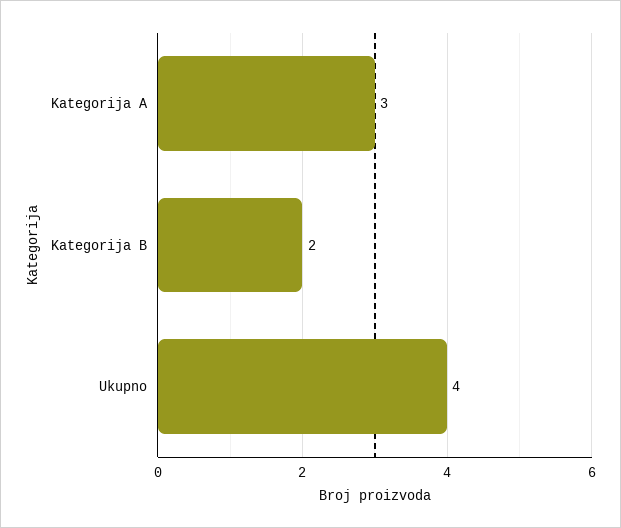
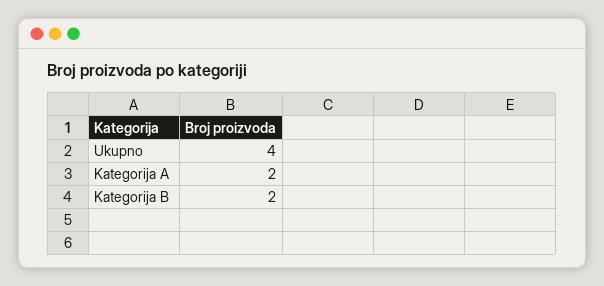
  {
-   "Kategorija A": 3,
+   "Kategorija A": 2,
    "Kategorija B": 2,
    "Ukupno": 4
  }

